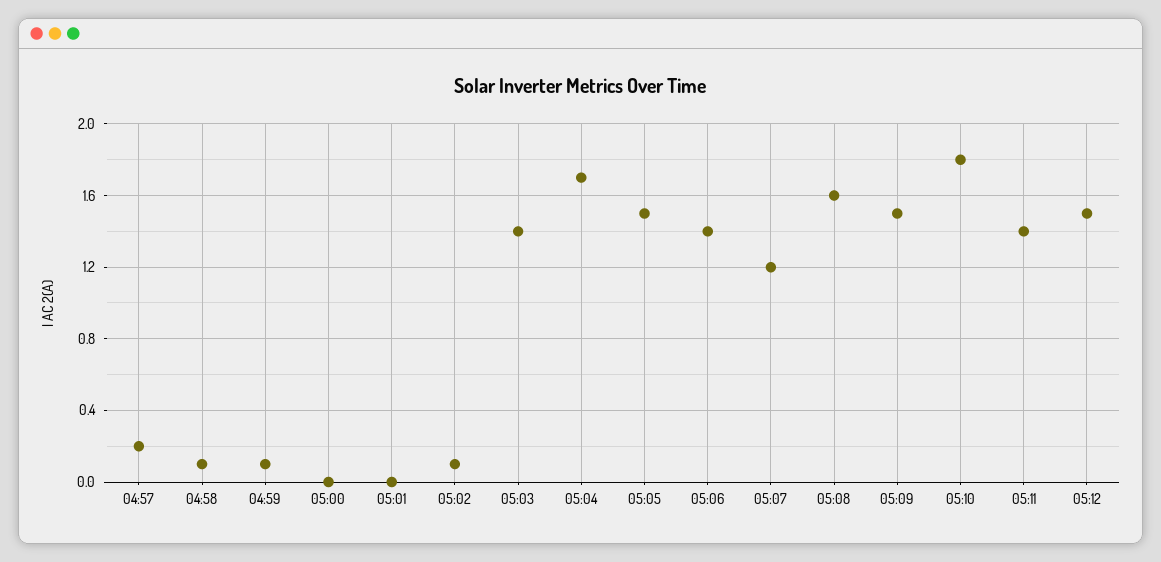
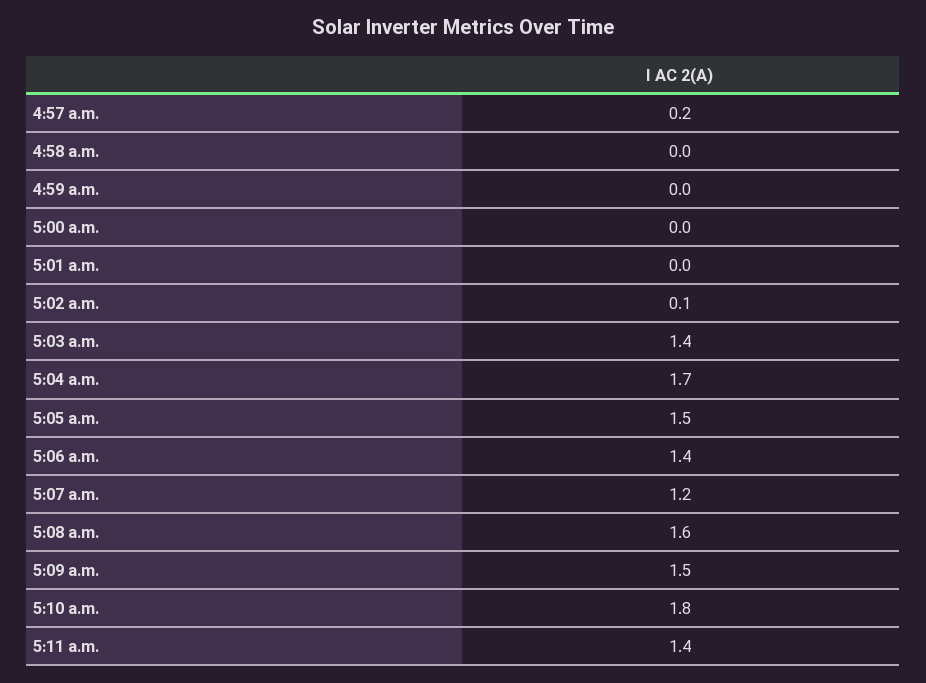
  {
    "04:57": 0.2,
-   "04:58": 0.1,
+   "04:58": 0,
-   "04:59": 0.1,
+   "04:59": 0,
    "05:00": 0,
    "05:01": 0,
    "05:02": 0.1,
    "05:03": 1.4,
    "05:04": 1.7,
    "05:05": 1.5,
    "05:06": 1.4,
    "05:07": 1.2,
    "05:08": 1.6,
    "05:09": 1.5,
    "05:10": 1.8,
-   "05:11": 1.4,
+   "05:11": 1.4
-   "05:12": 1.5
  }

